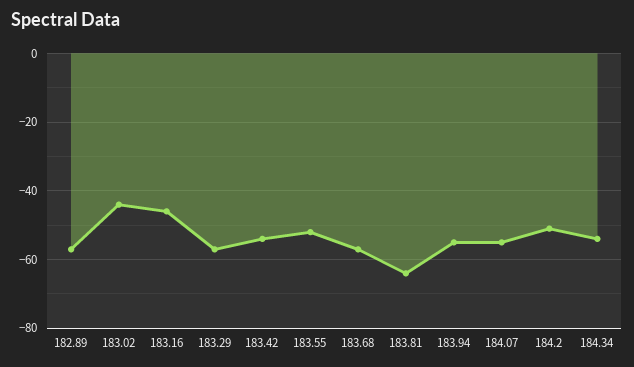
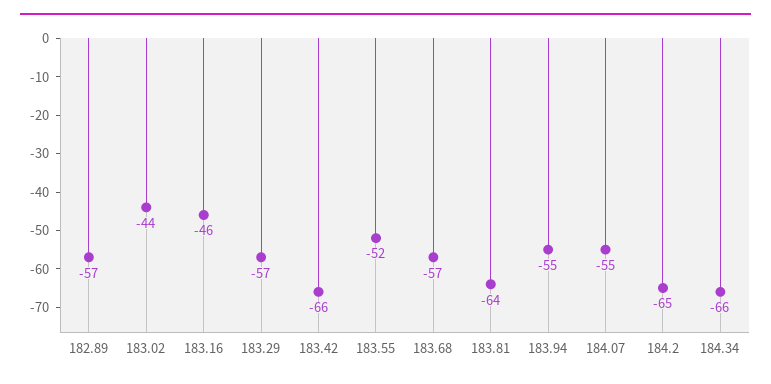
  {
    "182.89": -57,
    "183.02": -44,
    "183.16": -46,
    "183.29": -57,
-   "183.42": -55,
+   "183.42": -66,
    "183.55": -52,
    "183.68": -57,
    "183.81": -64,
    "183.94": -55,
    "184.07": -55,
-   "184.2": -50,
+   "184.2": -65,
-   "184.34": -55
+   "184.34": -66
  }

